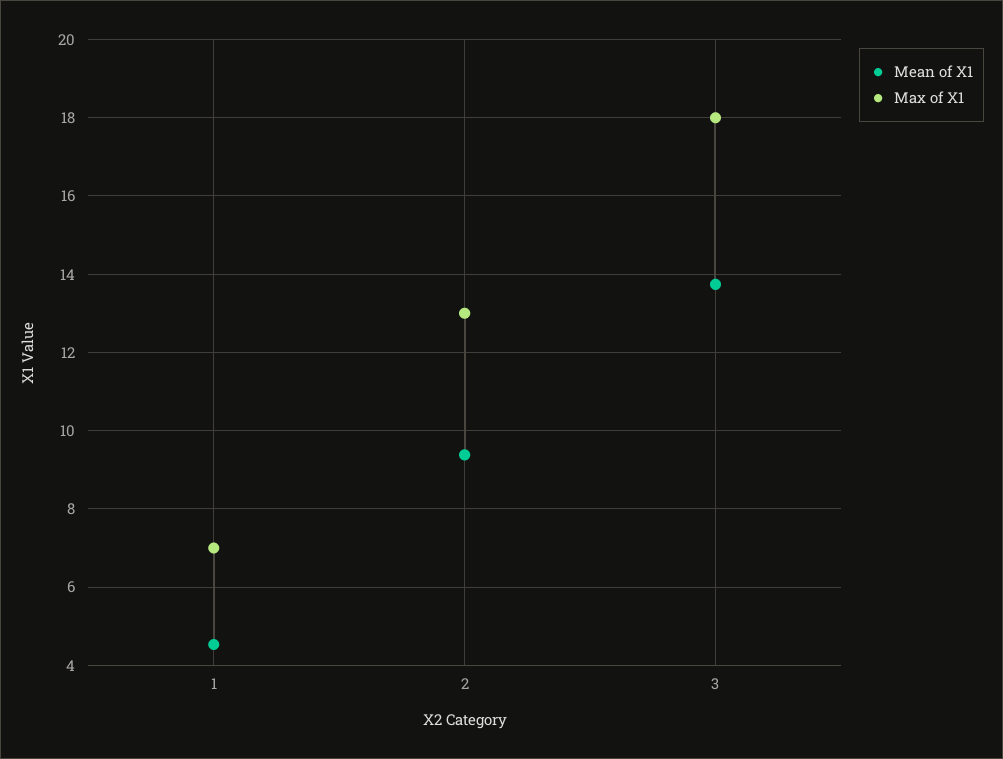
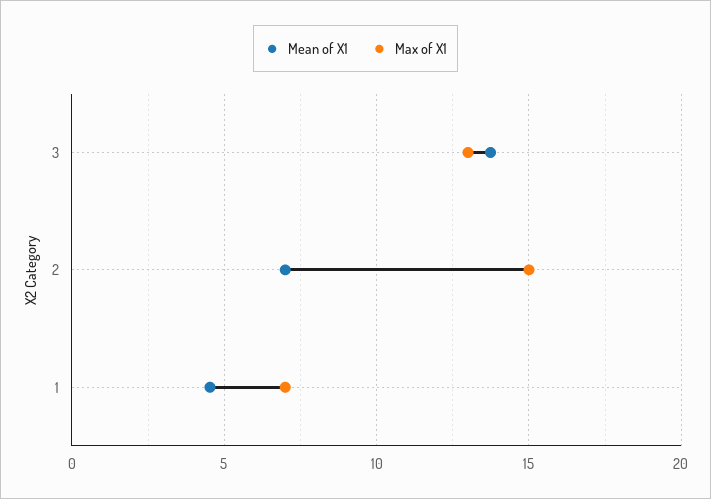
  {
    "Mean of X1": {
      "1": 4.6,
-     "2": 9.4,
+     "2": 7,
      "3": 13.8
    },
    "Max of X1": {
      "1": 7,
-     "2": 13,
+     "2": 15,
-     "3": 18
+     "3": 13
    }
  }

